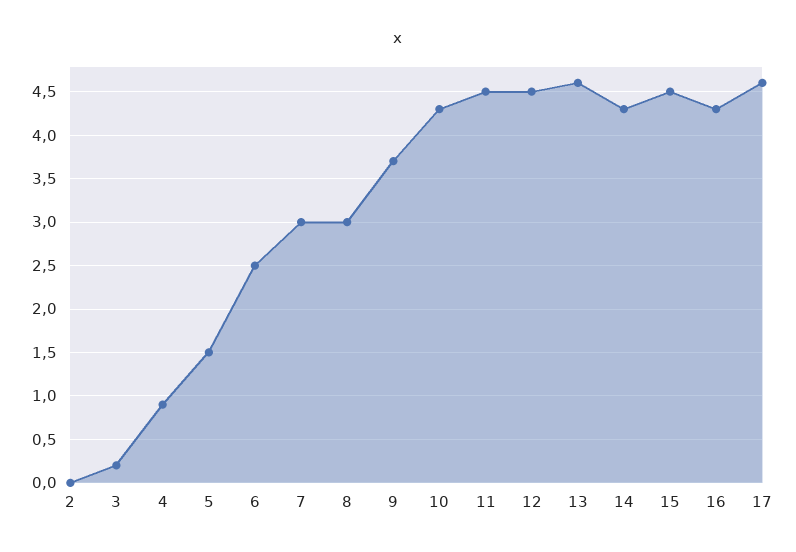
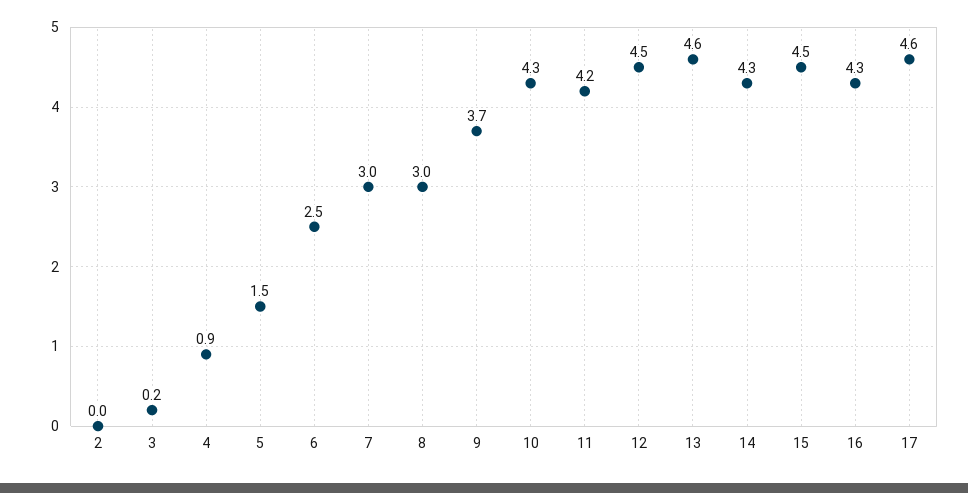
  {
    "2": 0,
    "3": 0.2,
    "4": 0.9,
    "5": 1.5,
    "6": 2.5,
    "7": 3,
    "8": 3,
    "9": 3.7,
    "10": 4.3,
-   "11": 4.5,
+   "11": 4.2,
    "12": 4.5,
    "13": 4.6,
    "14": 4.3,
    "15": 4.5,
    "16": 4.3,
    "17": 4.6
  }

